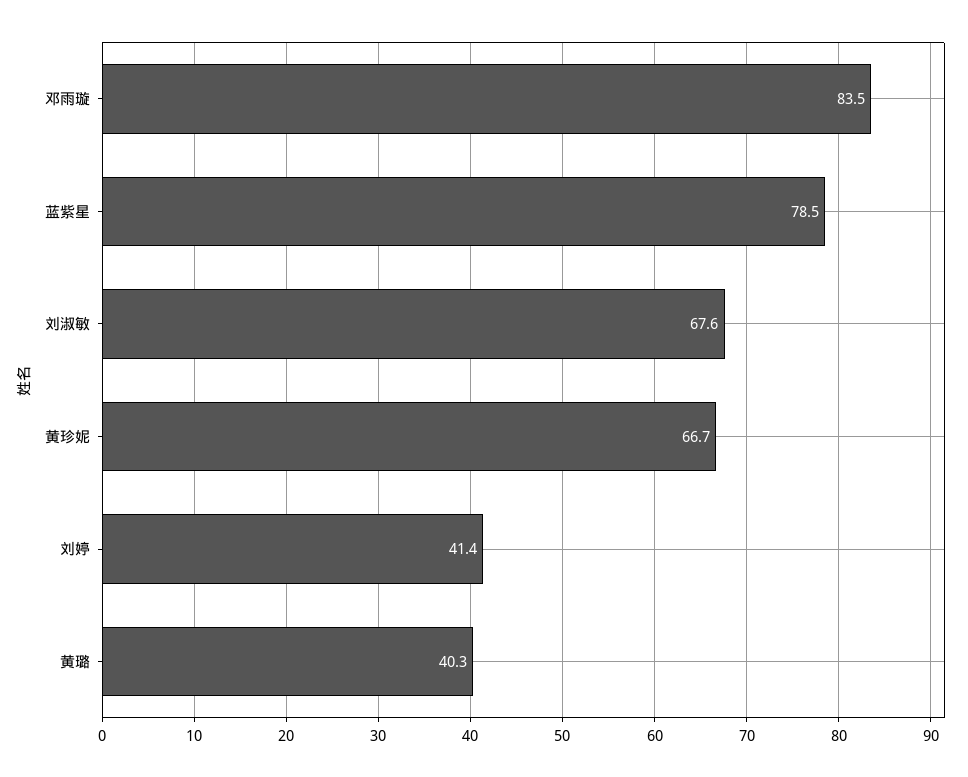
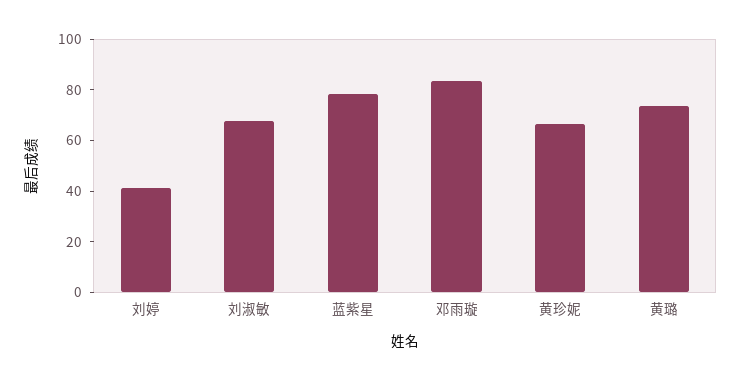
  {
    "邓雨璇": 83.5,
    "蓝紫星": 78.5,
    "刘淑敏": 67.6,
    "黄珍妮": 66.7,
    "刘婷": 41.4,
-   "黄璐": 40.3
+   "黄璐": 75
  }

